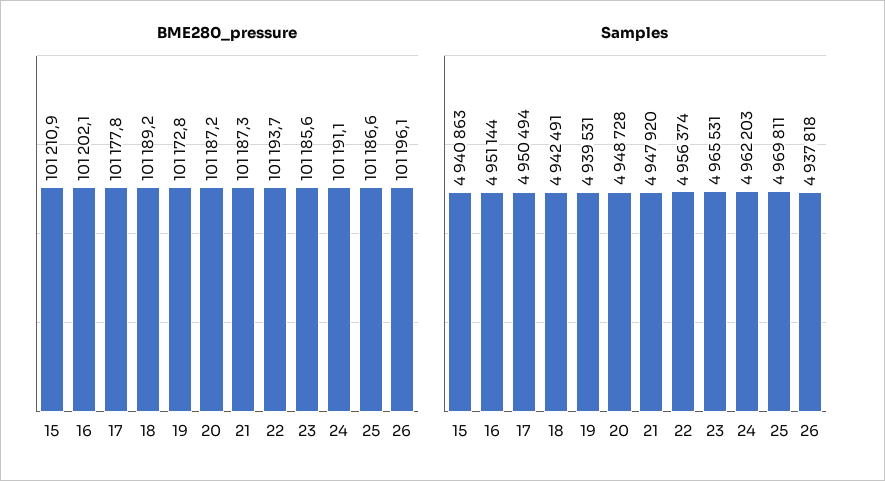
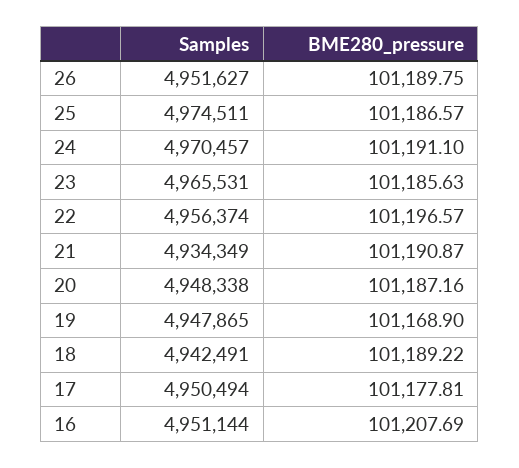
  {
    "BME280_pressure": {
-     "15": 101210.9,
-     "16": 101202.1,
+     "16": 101207.69,
      "17": 101177.81,
      "18": 101189.22,
-     "19": 101172.8,
+     "19": 101168.9,
      "20": 101187.16,
-     "21": 101187.3,
+     "21": 101190.87,
-     "22": 101193.7,
+     "22": 101196.57,
      "23": 101185.63,
      "24": 101191.1,
      "25": 101186.57,
-     "26": 101196.1
+     "26": 101189.75
    },
    "Samples": {
-     "15": 4940863,
      "16": 4951144,
      "17": 4950494,
      "18": 4942491,
-     "19": 4939531,
+     "19": 4947865,
-     "20": 4948728,
+     "20": 4948338,
-     "21": 4947920,
+     "21": 4934349,
      "22": 4956374,
      "23": 4965531,
-     "24": 4962203,
+     "24": 4970457,
-     "25": 4969811,
+     "25": 4974511,
-     "26": 4937818
+     "26": 4951627
    }
  }

